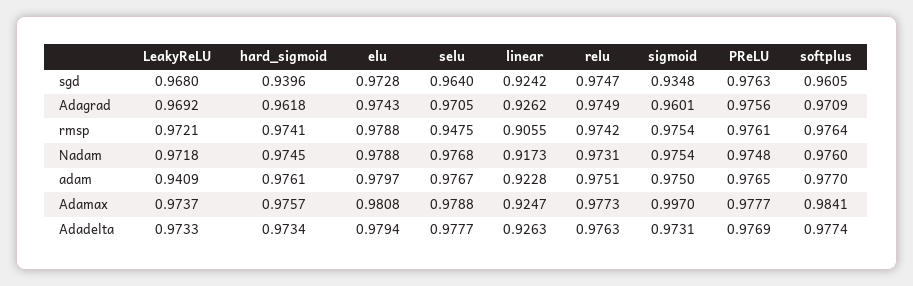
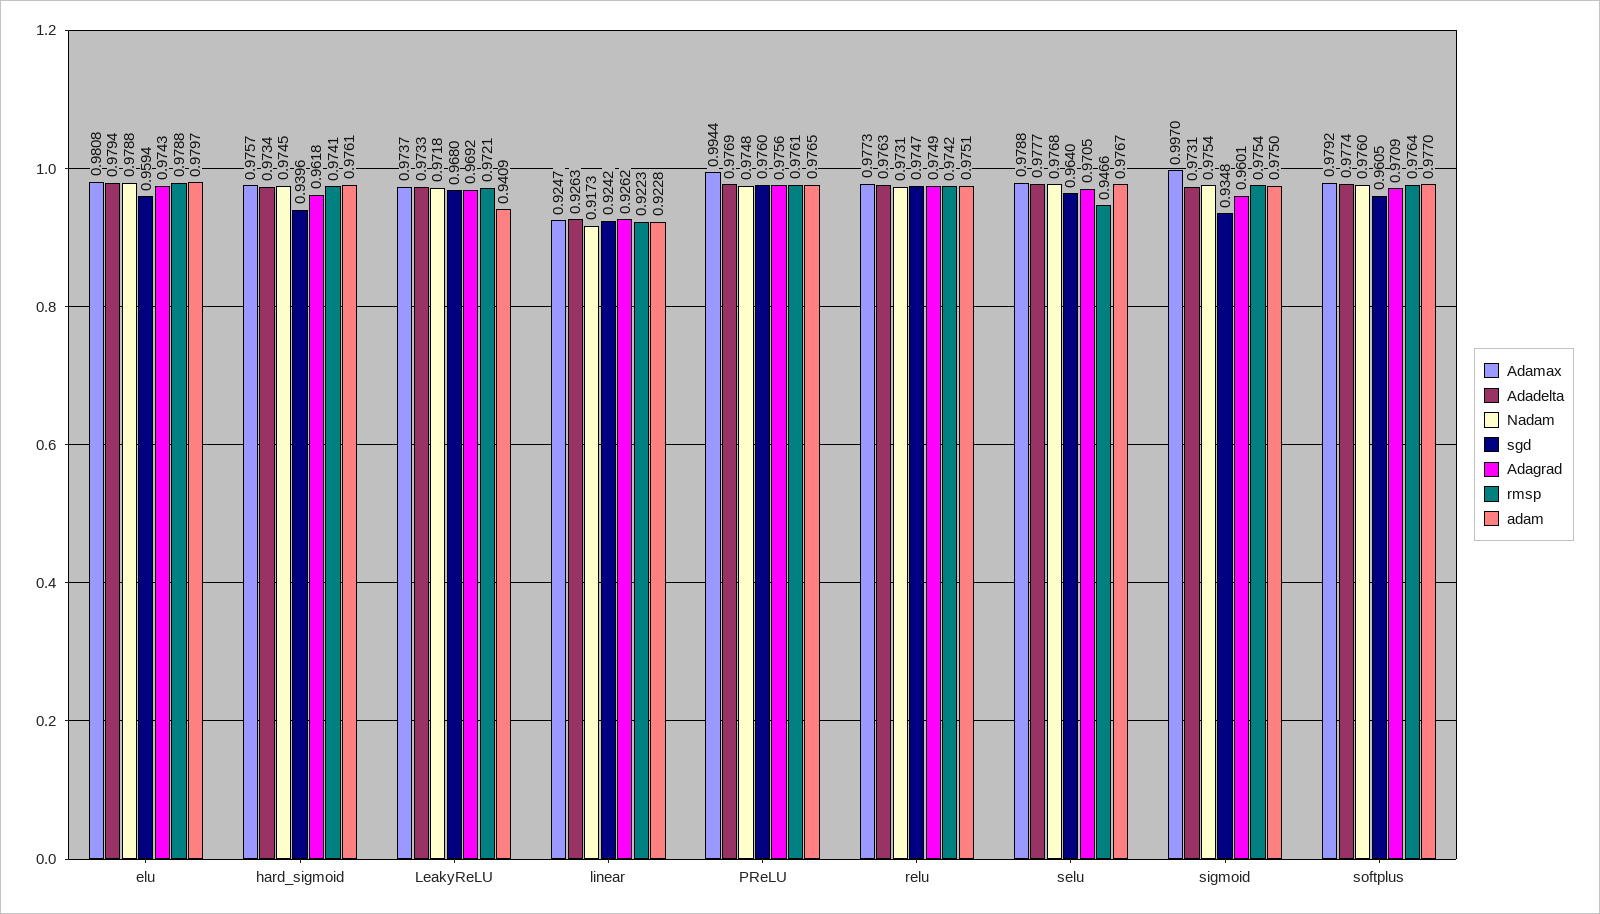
  {
    "sgd": {
      "LeakyReLU": 0.968,
      "hard_sigmoid": 0.9396,
-     "elu": 0.9728,
+     "elu": 0.9594,
      "selu": 0.964,
      "linear": 0.9242,
      "relu": 0.9747,
      "sigmoid": 0.9348,
-     "PReLU": 0.9763,
+     "PReLU": 0.976,
      "softplus": 0.9605
    },
    "Adagrad": {
      "LeakyReLU": 0.9692,
      "hard_sigmoid": 0.9618,
      "elu": 0.9743,
      "selu": 0.9705,
      "linear": 0.9262,
      "relu": 0.9749,
      "sigmoid": 0.9601,
      "PReLU": 0.9756,
      "softplus": 0.9709
    },
    "rmsp": {
      "LeakyReLU": 0.9721,
      "hard_sigmoid": 0.9741,
      "elu": 0.9788,
-     "selu": 0.9475,
+     "selu": 0.9466,
-     "linear": 0.9055,
+     "linear": 0.9223,
      "relu": 0.9742,
      "sigmoid": 0.9754,
      "PReLU": 0.9761,
      "softplus": 0.9764
    },
    "Nadam": {
      "LeakyReLU": 0.9718,
      "hard_sigmoid": 0.9745,
      "elu": 0.9788,
      "selu": 0.9768,
      "linear": 0.9173,
      "relu": 0.9731,
      "sigmoid": 0.9754,
      "PReLU": 0.9748,
      "softplus": 0.976
    },
    "adam": {
      "LeakyReLU": 0.9409,
      "hard_sigmoid": 0.9761,
      "elu": 0.9797,
      "selu": 0.9767,
      "linear": 0.9228,
      "relu": 0.9751,
      "sigmoid": 0.975,
      "PReLU": 0.9765,
      "softplus": 0.977
    },
    "Adamax": {
      "LeakyReLU": 0.9737,
      "hard_sigmoid": 0.9757,
      "elu": 0.9808,
      "selu": 0.9788,
      "linear": 0.9247,
      "relu": 0.9773,
      "sigmoid": 0.997,
-     "PReLU": 0.9777,
+     "PReLU": 0.9944,
-     "softplus": 0.9841
+     "softplus": 0.9792
    },
    "Adadelta": {
      "LeakyReLU": 0.9733,
      "hard_sigmoid": 0.9734,
      "elu": 0.9794,
      "selu": 0.9777,
      "linear": 0.9263,
      "relu": 0.9763,
      "sigmoid": 0.9731,
      "PReLU": 0.9769,
      "softplus": 0.9774
    }
  }

